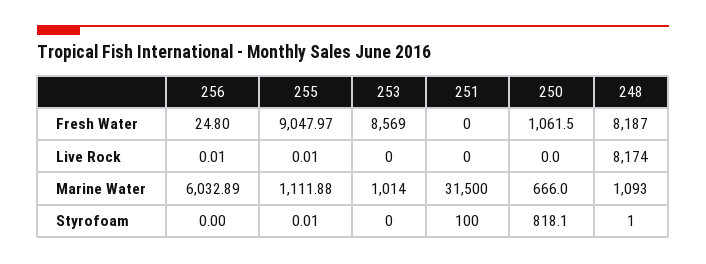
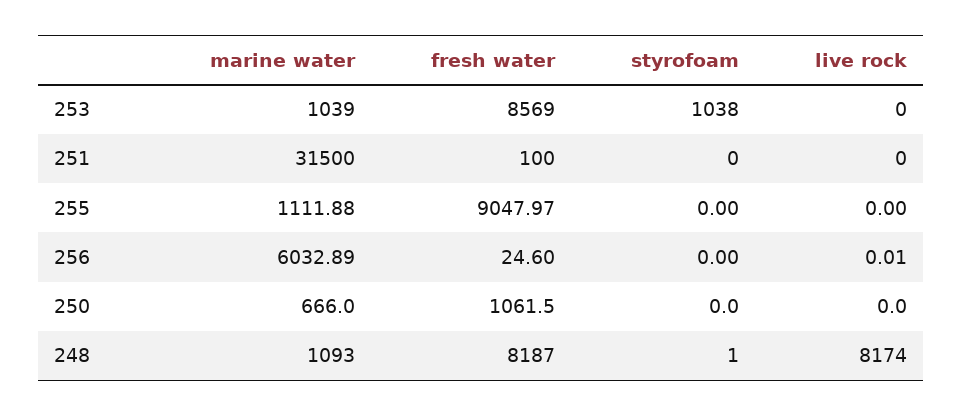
  {
    "256": {
-     "Fresh Water": 24.8,
+     "Fresh Water": 24.6,
      "Live Rock": 0.01,
      "Marine Water": 6032.89,
      "Styrofoam": 0
    },
    "255": {
      "Fresh Water": 9047.97,
-     "Live Rock": 0.01,
+     "Live Rock": 0,
      "Marine Water": 1111.88,
-     "Styrofoam": 0.01
+     "Styrofoam": 0
    },
    "253": {
      "Fresh Water": 8569,
      "Live Rock": 0,
-     "Marine Water": 1014,
+     "Marine Water": 1039,
-     "Styrofoam": 0
+     "Styrofoam": 1038
    },
    "251": {
-     "Fresh Water": 0,
+     "Fresh Water": 100,
      "Live Rock": 0,
      "Marine Water": 31500,
-     "Styrofoam": 100
+     "Styrofoam": 0
    },
    "250": {
      "Fresh Water": 1061.5,
      "Live Rock": 0,
      "Marine Water": 666,
-     "Styrofoam": 818.1
+     "Styrofoam": 0
    },
    "248": {
      "Fresh Water": 8187,
      "Live Rock": 8174,
      "Marine Water": 1093,
      "Styrofoam": 1
    }
  }

